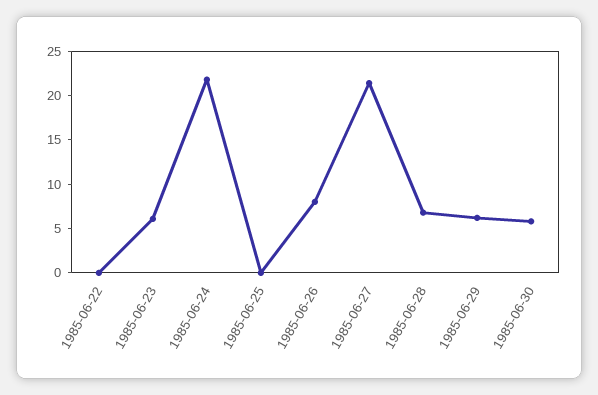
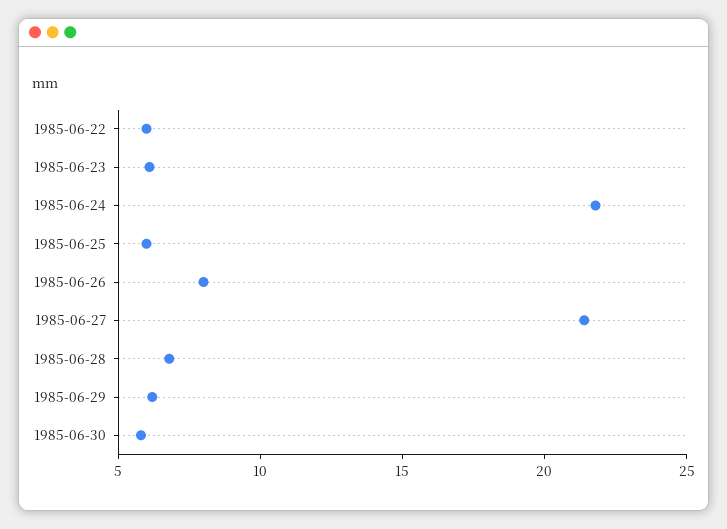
  {
-   "1985-06-22": 0,
+   "1985-06-22": 6,
    "1985-06-23": 6,
    "1985-06-24": 22,
-   "1985-06-25": 0,
+   "1985-06-25": 6,
    "1985-06-26": 8,
    "1985-06-27": 21,
    "1985-06-28": 7,
    "1985-06-29": 6,
    "1985-06-30": 6
  }

